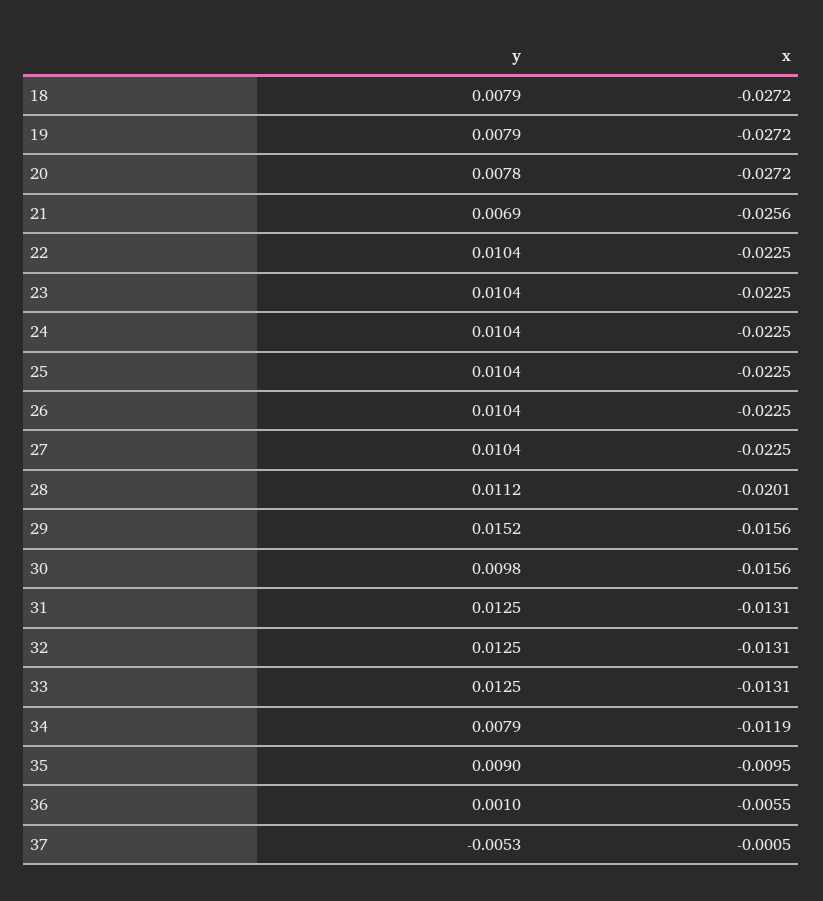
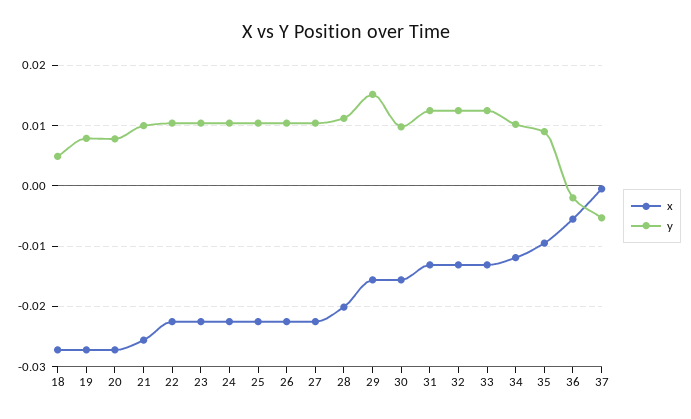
  {
    "y": {
-     "18": 0.0079,
+     "18": 0.005,
      "19": 0.0079,
      "20": 0.0078,
-     "21": 0.0069,
+     "21": 0.01,
      "22": 0.0104,
      "23": 0.0104,
      "24": 0.0104,
      "25": 0.0104,
      "26": 0.0104,
      "27": 0.0104,
      "28": 0.0112,
      "29": 0.0152,
      "30": 0.0098,
      "31": 0.0125,
      "32": 0.0125,
      "33": 0.0125,
-     "34": 0.0079,
+     "34": 0.01,
      "35": 0.009,
-     "36": 0.001,
+     "36": -0.002,
      "37": -0.0053
    },
    "x": {
      "18": -0.0272,
      "19": -0.0272,
      "20": -0.0272,
      "21": -0.0256,
      "22": -0.0225,
      "23": -0.0225,
      "24": -0.0225,
      "25": -0.0225,
      "26": -0.0225,
      "27": -0.0225,
      "28": -0.0201,
      "29": -0.0156,
      "30": -0.0156,
      "31": -0.0131,
      "32": -0.0131,
      "33": -0.0131,
      "34": -0.0119,
      "35": -0.0095,
      "36": -0.0055,
      "37": -0.0005
    }
  }

